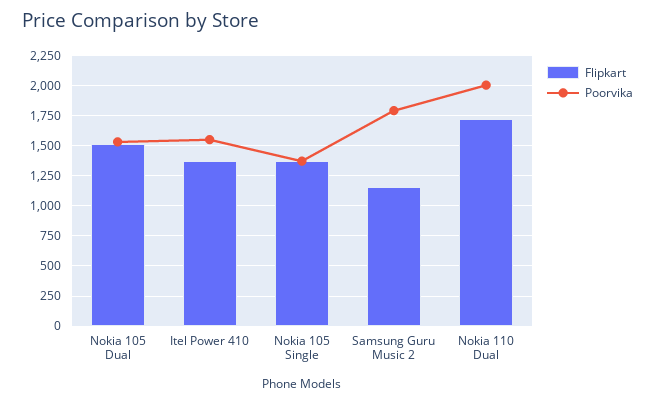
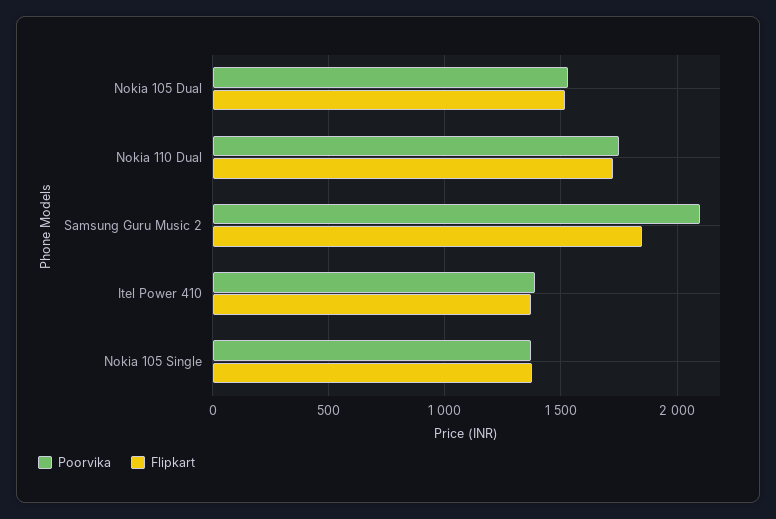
  {
    "Flipkart": {
      "Nokia 105 Dual": 1500,
      "Itel Power 410": 1350,
      "Nokia 105 Single": 1400,
-     "Samsung Guru Music 2": 1150,
+     "Samsung Guru Music 2": 1850,
      "Nokia 110 Dual": 1700
    },
    "Poorvika": {
      "Nokia 105 Dual": 1550,
-     "Itel Power 410": 1550,
+     "Itel Power 410": 1400,
      "Nokia 105 Single": 1350,
-     "Samsung Guru Music 2": 1800,
+     "Samsung Guru Music 2": 2100,
-     "Nokia 110 Dual": 2000
+     "Nokia 110 Dual": 1750
    }
  }

